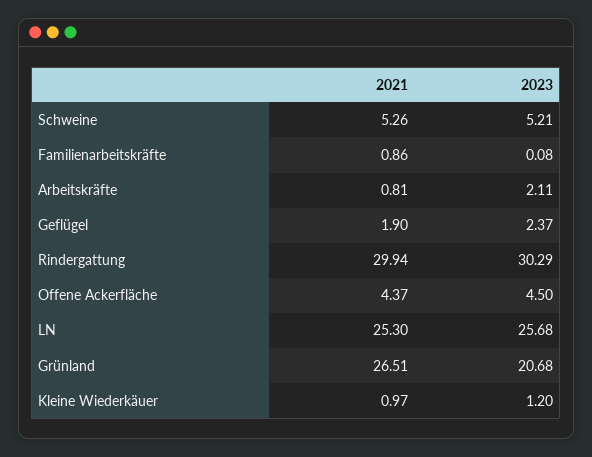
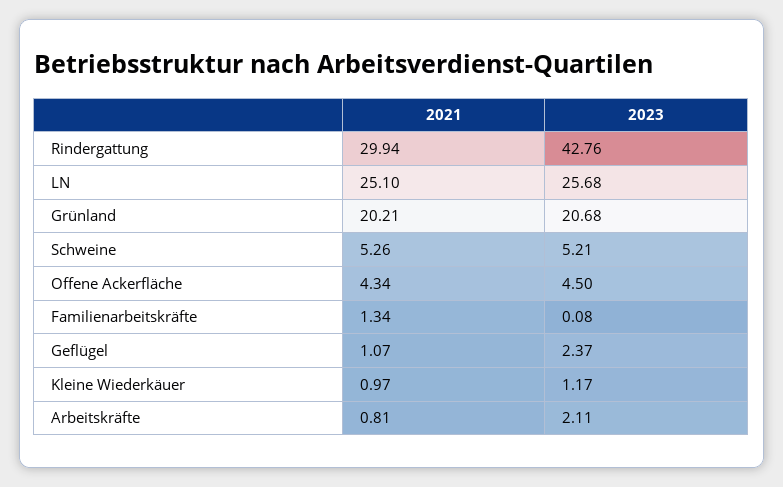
  {
    "2021": {
      "Schweine": 5.26,
-     "Familienarbeitskräfte": 0.86,
+     "Familienarbeitskräfte": 1.34,
      "Arbeitskräfte": 0.81,
-     "Geflügel": 1.9,
+     "Geflügel": 1.07,
      "Rindergattung": 29.94,
-     "Offene Ackerfläche": 4.37,
+     "Offene Ackerfläche": 4.34,
-     "LN": 25.3,
+     "LN": 25.1,
-     "Grünland": 26.51,
+     "Grünland": 20.21,
      "Kleine Wiederkäuer": 0.97
    },
    "2023": {
      "Schweine": 5.21,
      "Familienarbeitskräfte": 0.08,
      "Arbeitskräfte": 2.11,
      "Geflügel": 2.37,
-     "Rindergattung": 30.29,
+     "Rindergattung": 42.76,
      "Offene Ackerfläche": 4.5,
      "LN": 25.68,
      "Grünland": 20.68,
-     "Kleine Wiederkäuer": 1.2
+     "Kleine Wiederkäuer": 1.17
    }
  }

